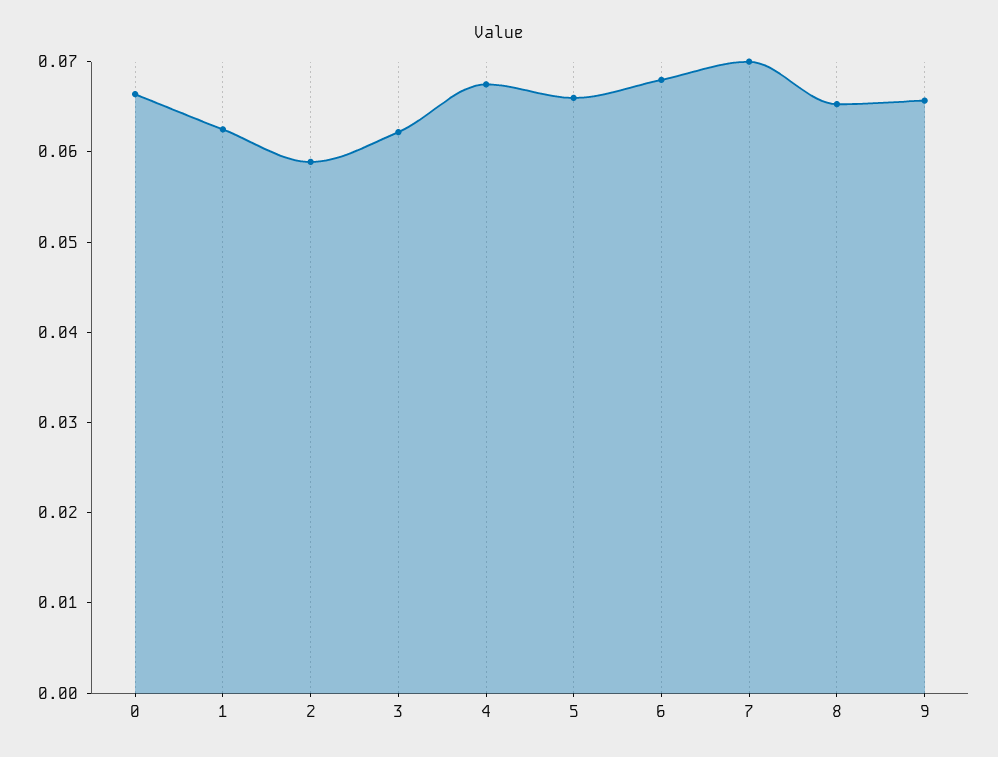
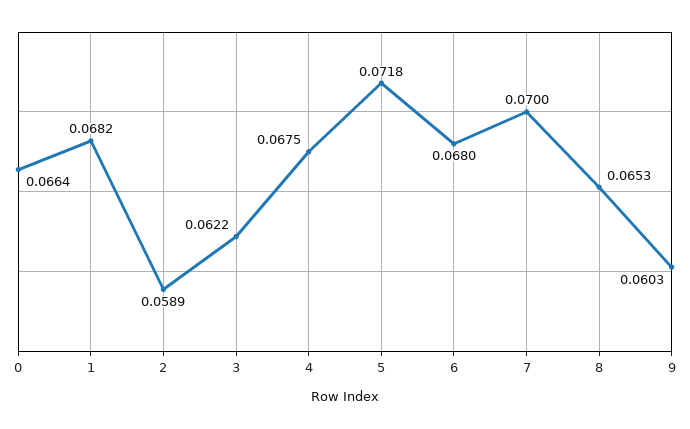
  {
    "0": 0.0664,
-   "1": 0.062,
+   "1": 0.0682,
    "2": 0.0589,
    "3": 0.0622,
    "4": 0.0675,
-   "5": 0.066,
+   "5": 0.0718,
    "6": 0.068,
    "7": 0.07,
    "8": 0.0653,
-   "9": 0.066
+   "9": 0.0603
  }

